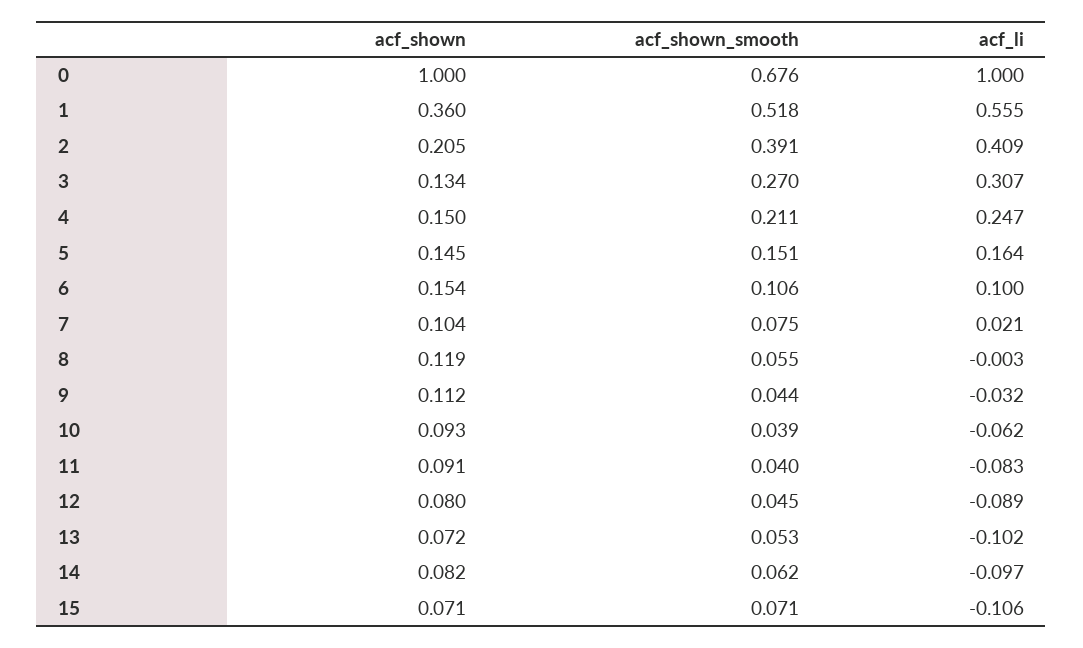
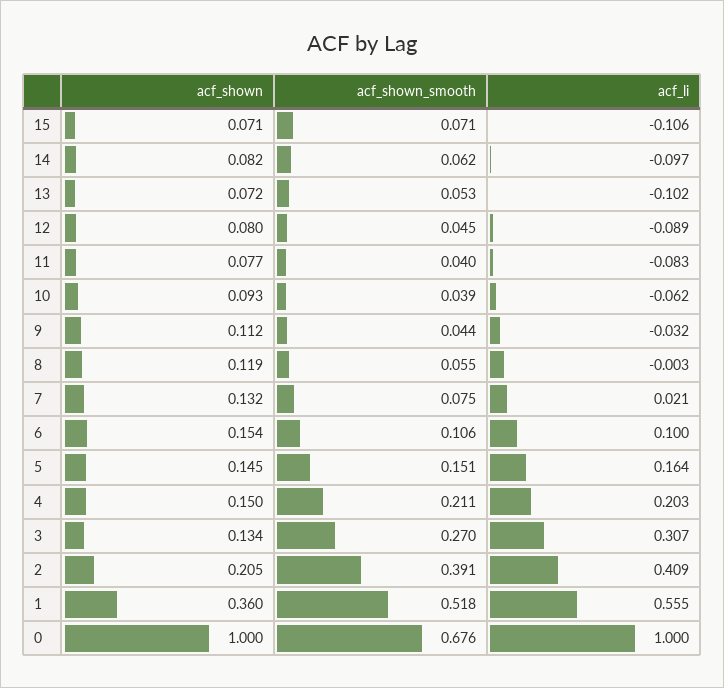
  {
    "acf_shown": {
      "0": 1,
      "1": 0.36,
      "2": 0.205,
      "3": 0.134,
      "4": 0.15,
      "5": 0.145,
      "6": 0.154,
-     "7": 0.104,
+     "7": 0.132,
      "8": 0.119,
      "9": 0.112,
      "10": 0.093,
-     "11": 0.091,
+     "11": 0.077,
      "12": 0.08,
      "13": 0.072,
      "14": 0.082,
      "15": 0.071
    },
    "acf_shown_smooth": {
      "0": 0.676,
      "1": 0.518,
      "2": 0.391,
      "3": 0.27,
      "4": 0.211,
      "5": 0.151,
      "6": 0.106,
      "7": 0.075,
      "8": 0.055,
      "9": 0.044,
      "10": 0.039,
      "11": 0.04,
      "12": 0.045,
      "13": 0.053,
      "14": 0.062,
      "15": 0.071
    },
    "acf_li": {
      "0": 1,
      "1": 0.555,
      "2": 0.409,
      "3": 0.307,
-     "4": 0.247,
+     "4": 0.203,
      "5": 0.164,
      "6": 0.1,
      "7": 0.021,
      "8": -0.003,
      "9": -0.032,
      "10": -0.062,
      "11": -0.083,
      "12": -0.089,
      "13": -0.102,
      "14": -0.097,
      "15": -0.106
    }
  }

